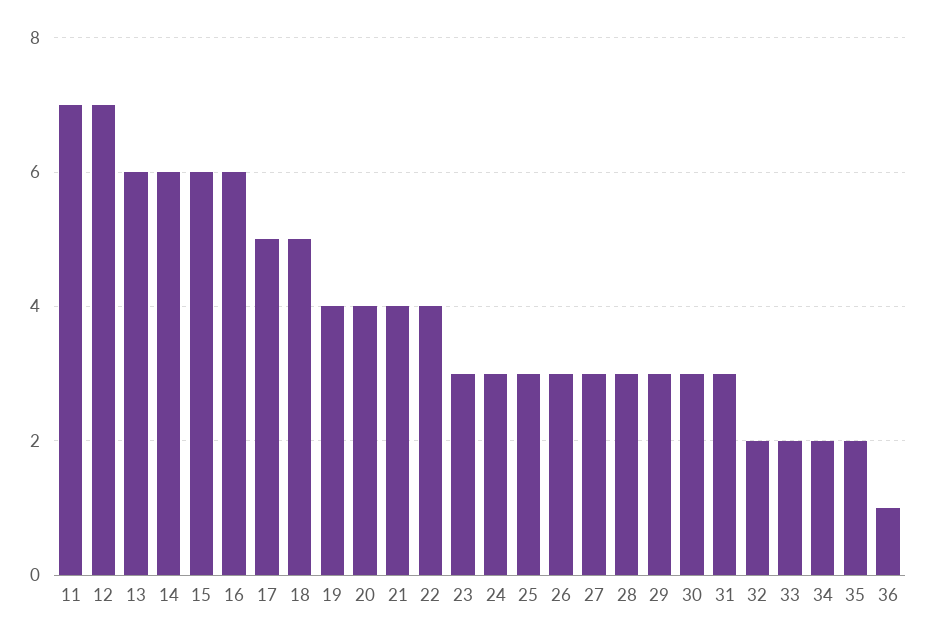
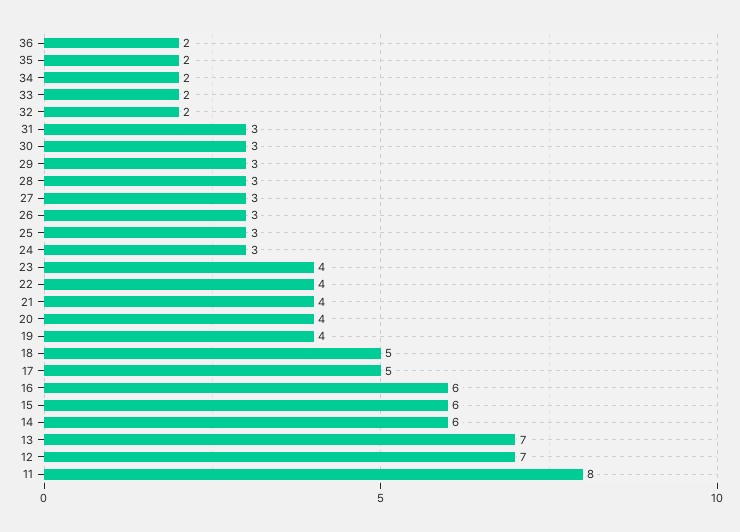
  {
-   "11": 7,
+   "11": 8,
    "12": 7,
-   "13": 6,
+   "13": 7,
    "14": 6,
    "15": 6,
    "16": 6,
    "17": 5,
    "18": 5,
    "19": 4,
    "20": 4,
    "21": 4,
    "22": 4,
-   "23": 3,
+   "23": 4,
    "24": 3,
    "25": 3,
    "26": 3,
    "27": 3,
    "28": 3,
    "29": 3,
    "30": 3,
    "31": 3,
    "32": 2,
    "33": 2,
    "34": 2,
    "35": 2,
-   "36": 1
+   "36": 2
  }

